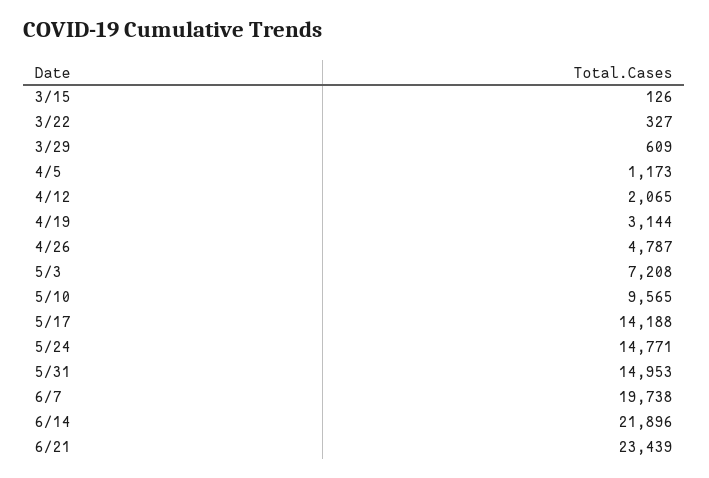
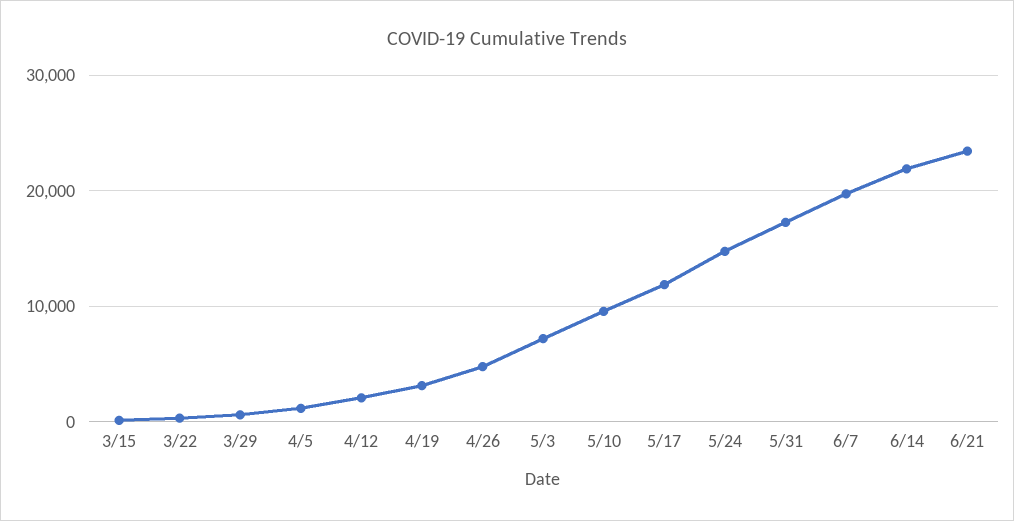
  {
    "3/15": 126,
    "3/22": 327,
    "3/29": 609,
    "4/5": 1173,
    "4/12": 2065,
    "4/19": 3144,
    "4/26": 4787,
    "5/3": 7208,
    "5/10": 9565,
-   "5/17": 14188,
+   "5/17": 12000,
    "5/24": 14771,
-   "5/31": 14953,
+   "5/31": 17000,
    "6/7": 19738,
    "6/14": 21896,
    "6/21": 23439
  }

